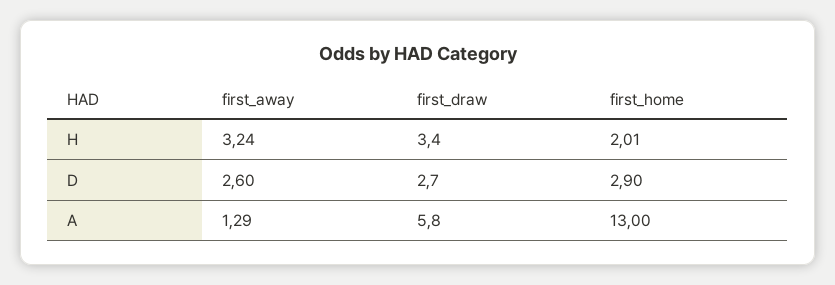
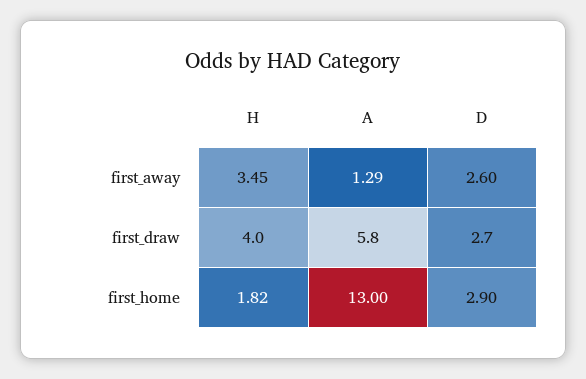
  {
    "first_away": {
-     "H": 3.24,
+     "H": 3.45,
      "D": 2.6,
      "A": 1.29
    },
    "first_draw": {
-     "H": 3.4,
+     "H": 4,
      "D": 2.7,
      "A": 5.8
    },
    "first_home": {
-     "H": 2.01,
+     "H": 1.82,
      "D": 2.9,
      "A": 13
    }
  }

